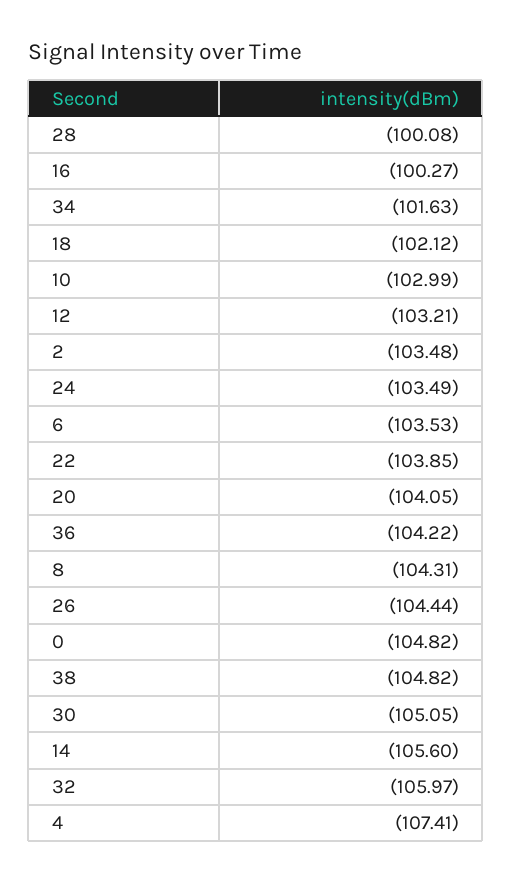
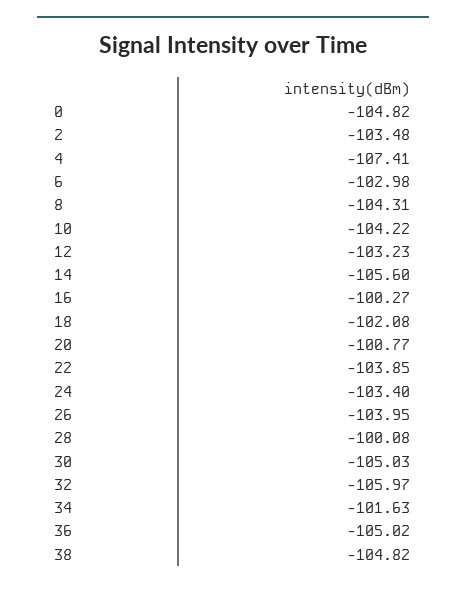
  {
    "28": -100.08,
    "16": -100.27,
    "34": -101.63,
-   "18": -102.12,
+   "18": -102.08,
-   "10": -102.99,
+   "10": -104.22,
-   "12": -103.21,
+   "12": -103.23,
    "2": -103.48,
-   "24": -103.49,
+   "24": -103.4,
-   "6": -103.53,
+   "6": -102.98,
    "22": -103.85,
-   "20": -104.05,
+   "20": -100.77,
-   "36": -104.22,
+   "36": -105.02,
    "8": -104.31,
-   "26": -104.44,
+   "26": -103.95,
    "0": -104.82,
    "38": -104.82,
-   "30": -105.05,
+   "30": -105.03,
    "14": -105.6,
    "32": -105.97,
    "4": -107.41
  }

